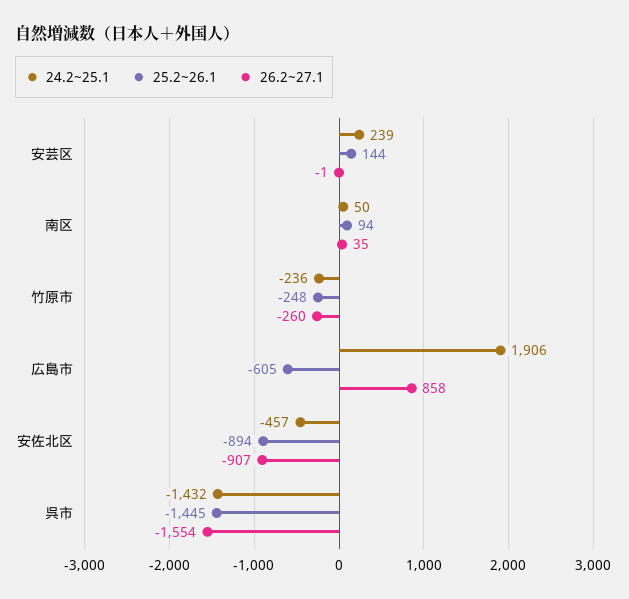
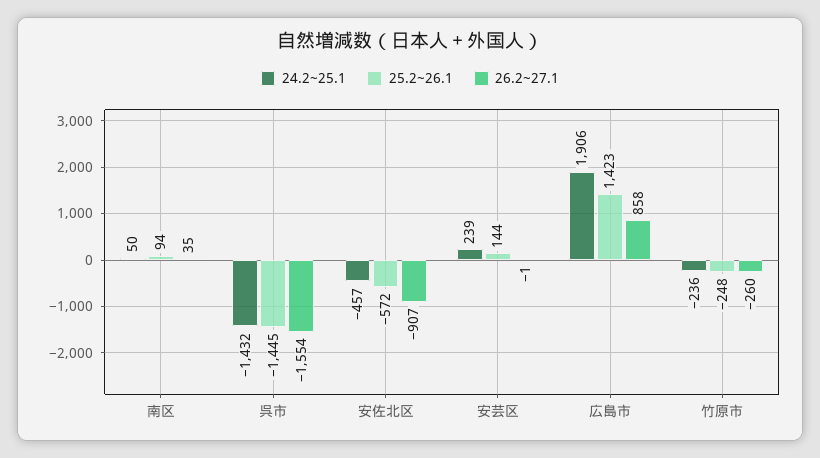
  {
    "24.2~25.1": {
      "安芸区": 239,
      "南区": 50,
      "竹原市": -236,
      "広島市": 1906,
      "安佐北区": -457,
      "呉市": -1432
    },
    "25.2~26.1": {
      "安芸区": 144,
      "南区": 94,
      "竹原市": -248,
-     "広島市": -605,
+     "広島市": 1423,
-     "安佐北区": -894,
+     "安佐北区": -572,
      "呉市": -1445
    },
    "26.2~27.1": {
      "安芸区": -1,
      "南区": 35,
      "竹原市": -260,
      "広島市": 858,
      "安佐北区": -907,
      "呉市": -1554
    }
  }

